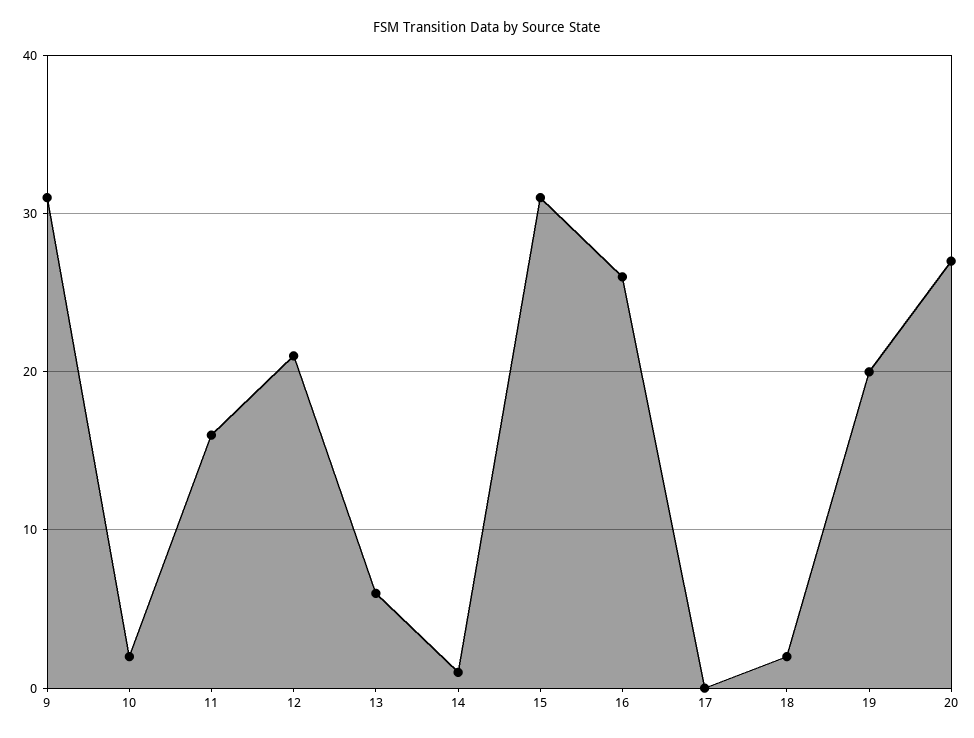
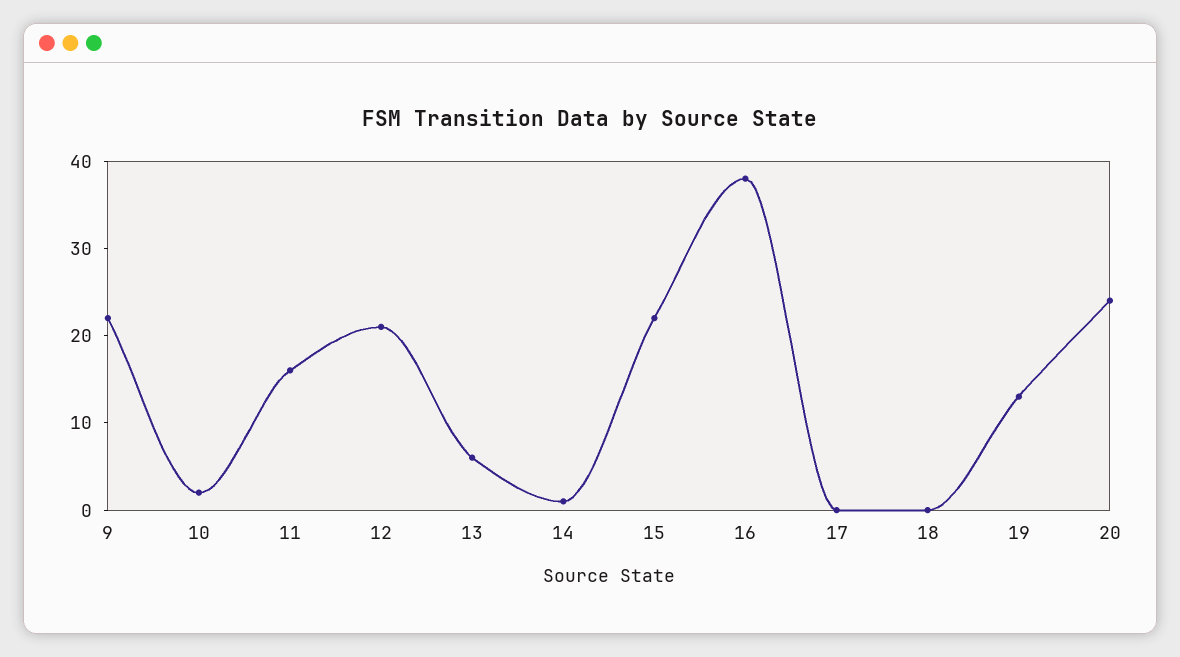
  {
-   "9": 31,
+   "9": 22,
    "10": 2,
    "11": 16,
    "12": 21,
    "13": 6,
    "14": 1,
-   "15": 31,
+   "15": 22,
-   "16": 26,
+   "16": 38,
    "17": 0,
-   "18": 2,
+   "18": 0,
-   "19": 20,
+   "19": 13,
-   "20": 27
+   "20": 24
  }

